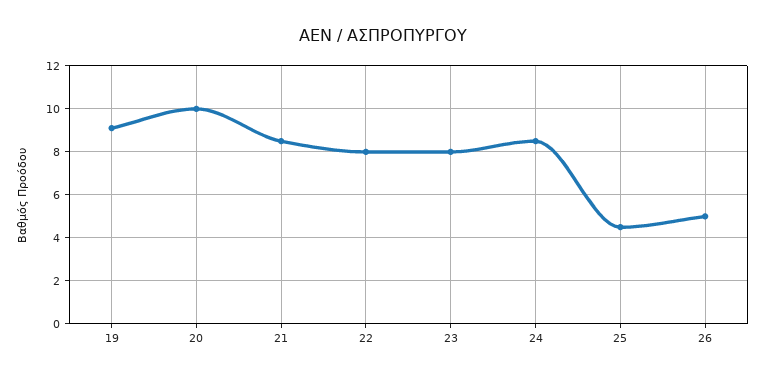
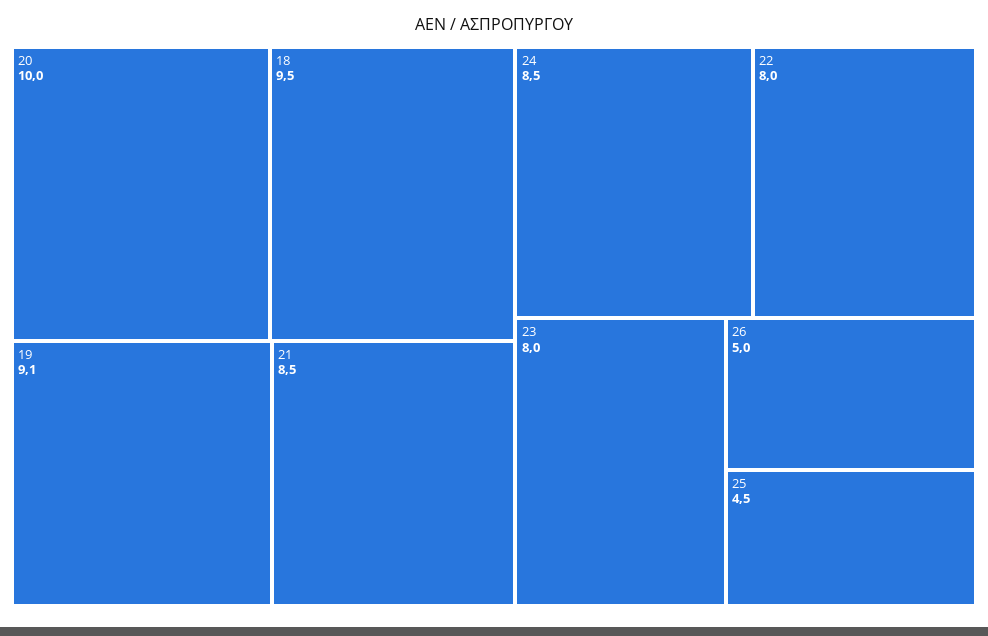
  {
    "19": 9.1,
    "20": 10,
    "21": 8.5,
    "22": 8,
    "23": 8,
    "24": 8.5,
    "25": 4.5,
-   "26": 5
+   "26": 5,
+   "18": 9.5
  }

